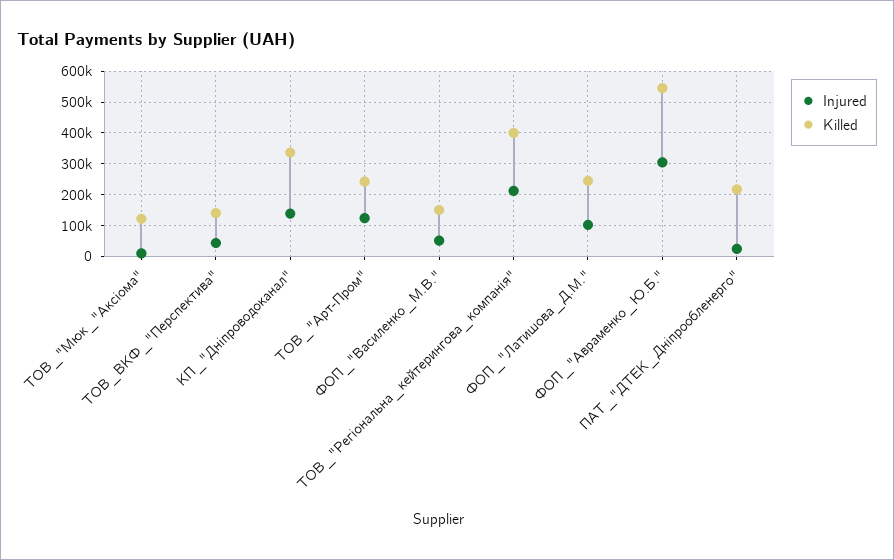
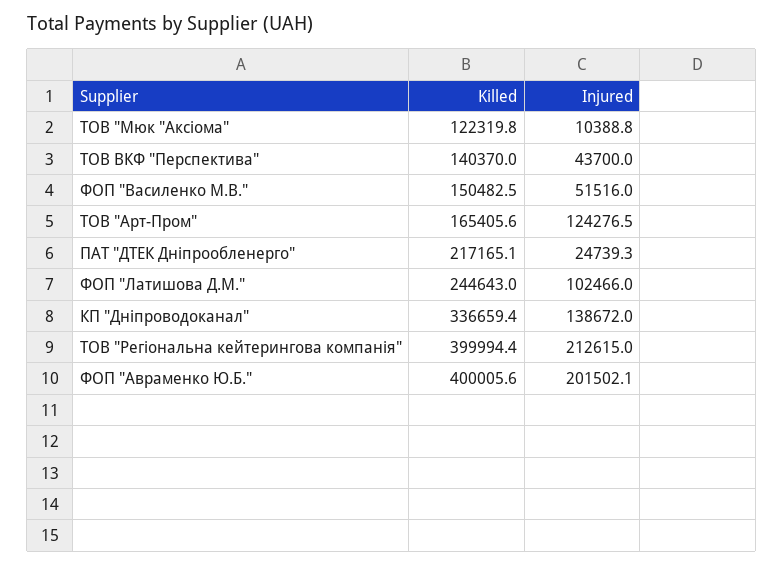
  {
    "Injured": {
      "ТОВ_\"Мюк_\"Аксіома\"": 10388.8,
      "ТОВ_ВКФ_\"Перспектива\"": 43700,
      "КП_\"Дніпроводоканал\"": 138672,
      "ТОВ_\"Арт-Пром\"": 124276.5,
      "ФОП_\"Василенко_М.В.\"": 51516,
      "ТОВ_\"Регіональна_кейтерингова_компанія\"": 212615,
      "ФОП_\"Латишова_Д.М.\"": 102466,
-     "ФОП_\"Авраменко_Ю.Б.\"": 300000,
+     "ФОП_\"Авраменко_Ю.Б.\"": 201502.1,
      "ПАТ_\"ДТЕК_Дніпрообленерго\"": 24739.3
    },
    "Killed": {
      "ТОВ_\"Мюк_\"Аксіома\"": 122319.8,
      "ТОВ_ВКФ_\"Перспектива\"": 140370,
      "КП_\"Дніпроводоканал\"": 336659.4,
-     "ТОВ_\"Арт-Пром\"": 240000,
+     "ТОВ_\"Арт-Пром\"": 165405.6,
      "ФОП_\"Василенко_М.В.\"": 150482.5,
      "ТОВ_\"Регіональна_кейтерингова_компанія\"": 399994.4,
      "ФОП_\"Латишова_Д.М.\"": 244643,
-     "ФОП_\"Авраменко_Ю.Б.\"": 540000,
+     "ФОП_\"Авраменко_Ю.Б.\"": 400005.6,
      "ПАТ_\"ДТЕК_Дніпрообленерго\"": 217165.1
    }
  }

